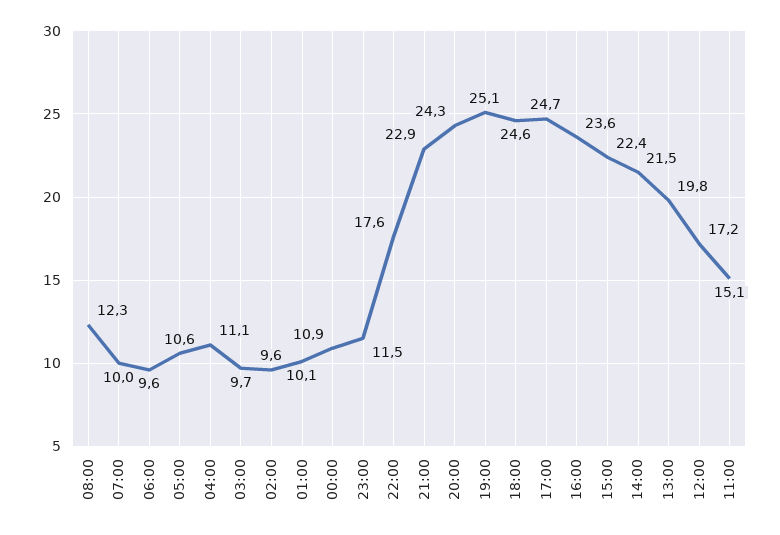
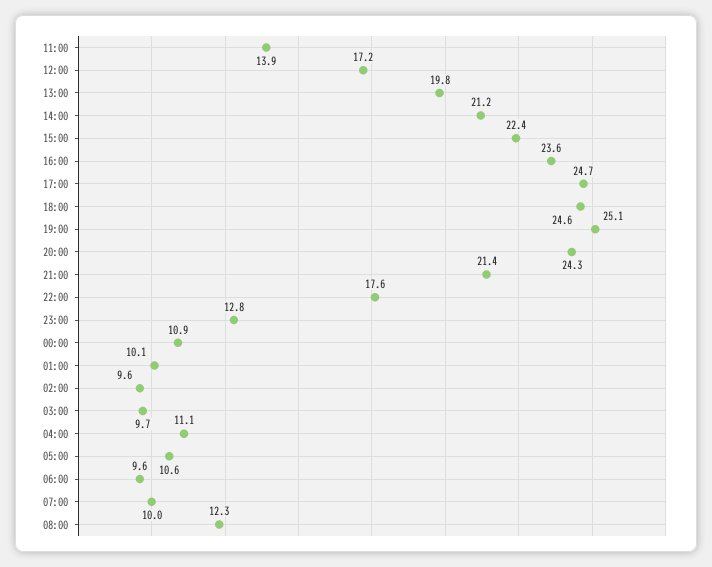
  {
    "08:00": 12.3,
    "07:00": 10,
    "06:00": 9.6,
    "05:00": 10.6,
    "04:00": 11.1,
    "03:00": 9.7,
    "02:00": 9.6,
    "01:00": 10.1,
    "00:00": 10.9,
-   "23:00": 11.5,
+   "23:00": 12.8,
    "22:00": 17.6,
-   "21:00": 22.9,
+   "21:00": 21.4,
    "20:00": 24.3,
    "19:00": 25.1,
    "18:00": 24.6,
    "17:00": 24.7,
    "16:00": 23.6,
    "15:00": 22.4,
-   "14:00": 21.5,
+   "14:00": 21.2,
    "13:00": 19.8,
    "12:00": 17.2,
-   "11:00": 15.1
+   "11:00": 13.9
  }

